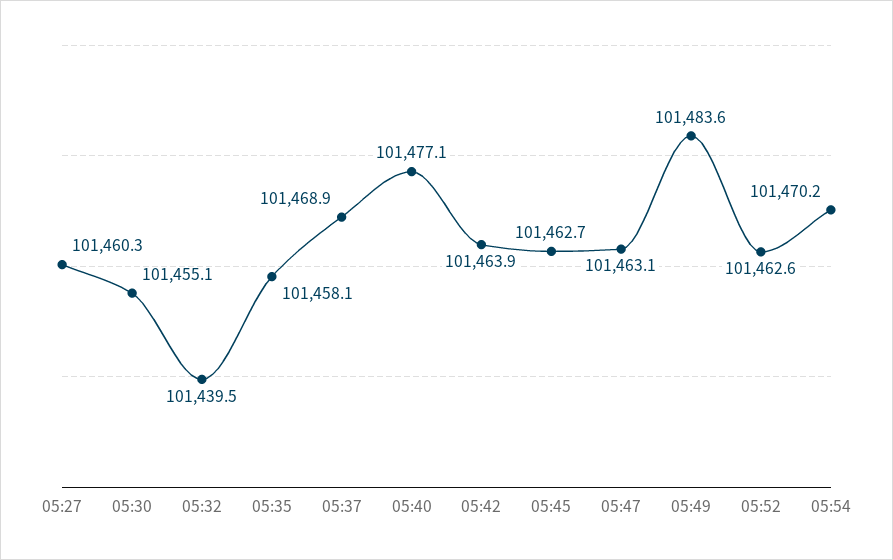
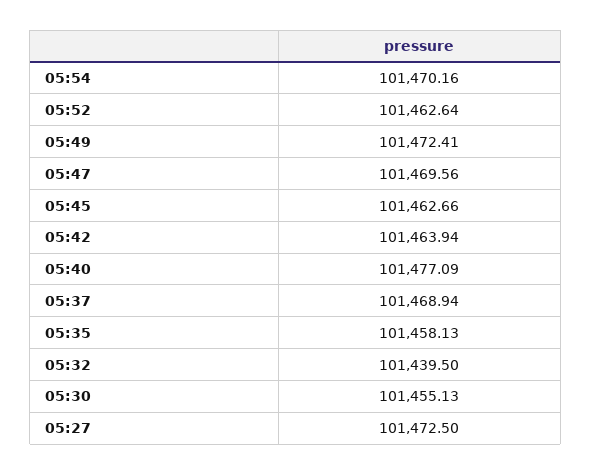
  {
-   "05:27": 101460.3,
+   "05:27": 101472.5,
    "05:30": 101455.13,
    "05:32": 101439.5,
    "05:35": 101458.13,
    "05:37": 101468.94,
    "05:40": 101477.09,
    "05:42": 101463.94,
    "05:45": 101462.66,
-   "05:47": 101463.1,
+   "05:47": 101469.56,
-   "05:49": 101483.6,
+   "05:49": 101472.41,
    "05:52": 101462.64,
    "05:54": 101470.16
  }

